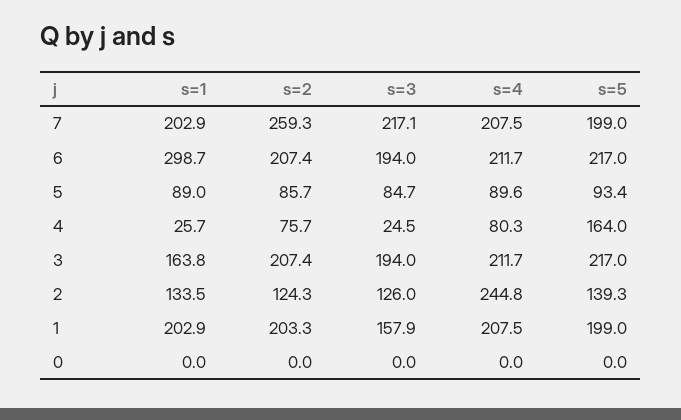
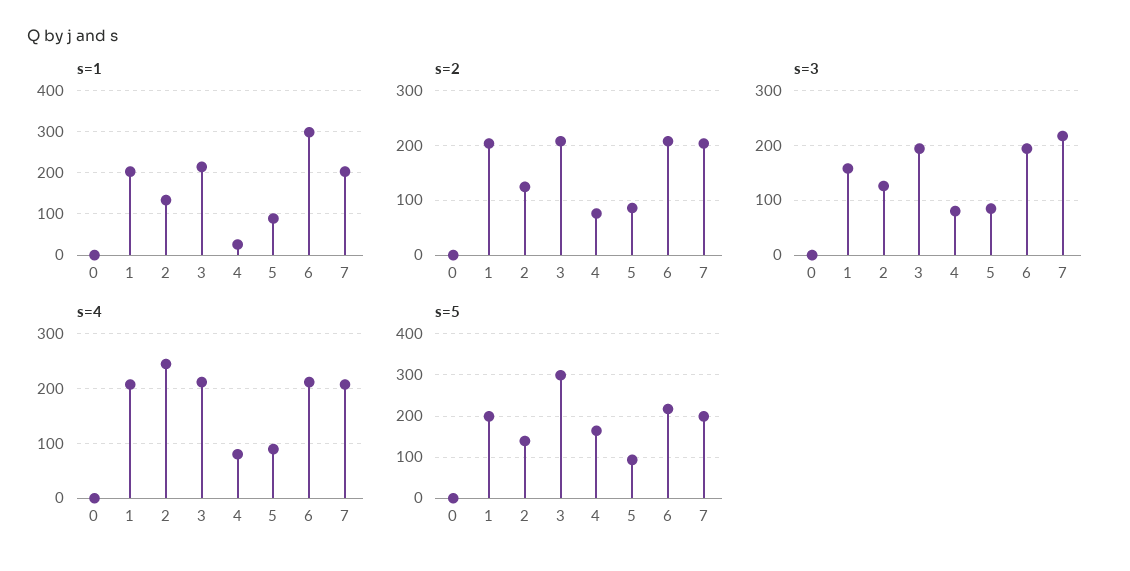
  {
    "s=1": {
      "7": 202.9,
      "6": 298.7,
      "5": 89,
      "4": 25.7,
-     "3": 163.8,
+     "3": 220,
      "2": 133.5,
      "1": 202.9,
      "0": 0
    },
    "s=2": {
-     "7": 259.3,
+     "7": 200,
      "6": 207.4,
      "5": 85.7,
      "4": 75.7,
      "3": 207.4,
      "2": 124.3,
      "1": 203.3,
      "0": 0
    },
    "s=3": {
      "7": 217.1,
      "6": 194,
      "5": 84.7,
-     "4": 24.5,
+     "4": 80,
      "3": 194,
      "2": 126,
      "1": 157.9,
      "0": 0
    },
    "s=4": {
      "7": 207.5,
      "6": 211.7,
      "5": 89.6,
      "4": 80.3,
      "3": 211.7,
      "2": 244.8,
      "1": 207.5,
      "0": 0
    },
    "s=5": {
      "7": 199,
      "6": 217,
      "5": 93.4,
      "4": 164,
-     "3": 217,
+     "3": 300,
      "2": 139.3,
      "1": 199,
      "0": 0
    }
  }

